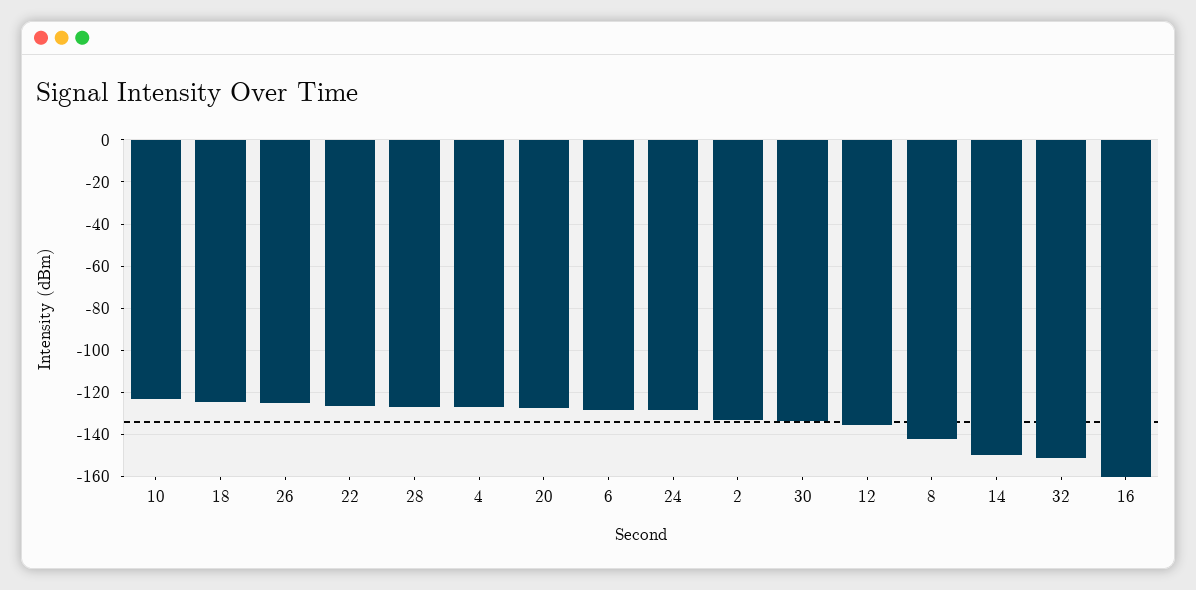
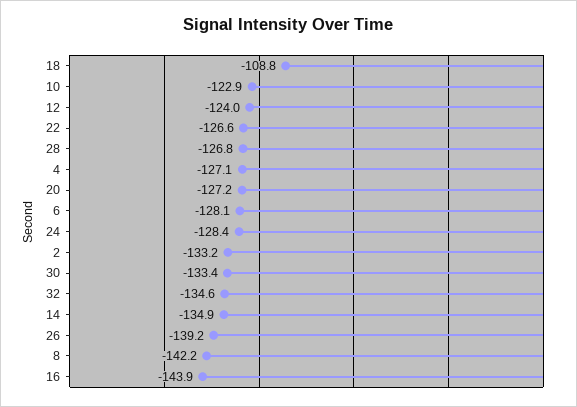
  {
    "10": -122.9,
-   "18": -125,
+   "18": -108.8,
-   "26": -125,
+   "26": -139.2,
    "22": -126.6,
    "28": -126.8,
    "4": -127.1,
    "20": -127.2,
    "6": -128.1,
    "24": -128.4,
    "2": -133.2,
    "30": -133.4,
-   "12": -135,
+   "12": -124,
    "8": -142.2,
-   "14": -150,
+   "14": -134.9,
-   "32": -150,
+   "32": -134.6,
-   "16": -160
+   "16": -143.9
  }

